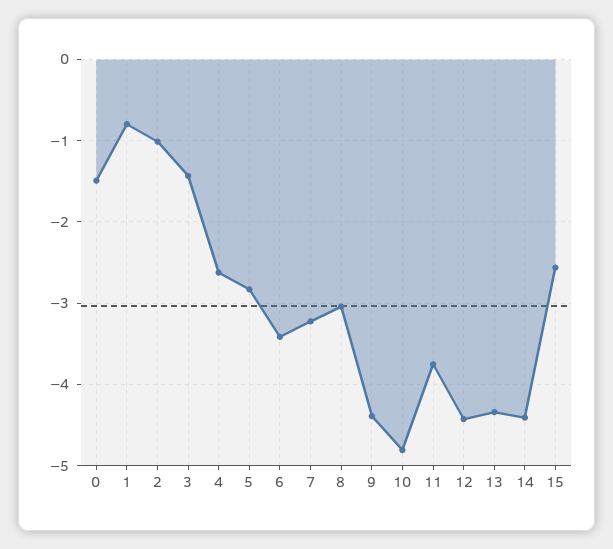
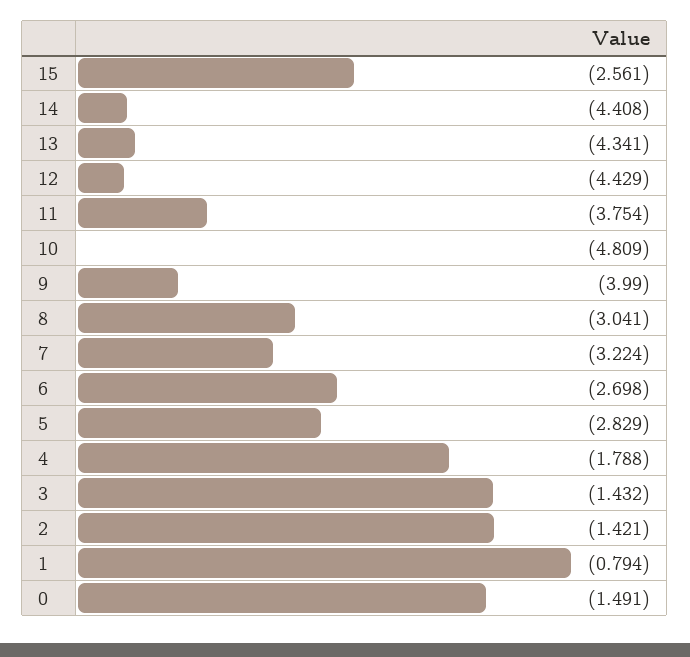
  {
    "0": -1.491,
    "1": -0.794,
-   "2": -1,
+   "2": -1.421,
    "3": -1.432,
-   "4": -2.6,
+   "4": -1.788,
    "5": -2.829,
-   "6": -3.4,
+   "6": -2.698,
    "7": -3.224,
    "8": -3.041,
-   "9": -4.4,
+   "9": -3.99,
    "10": -4.809,
    "11": -3.754,
    "12": -4.429,
    "13": -4.341,
    "14": -4.408,
    "15": -2.561
  }

